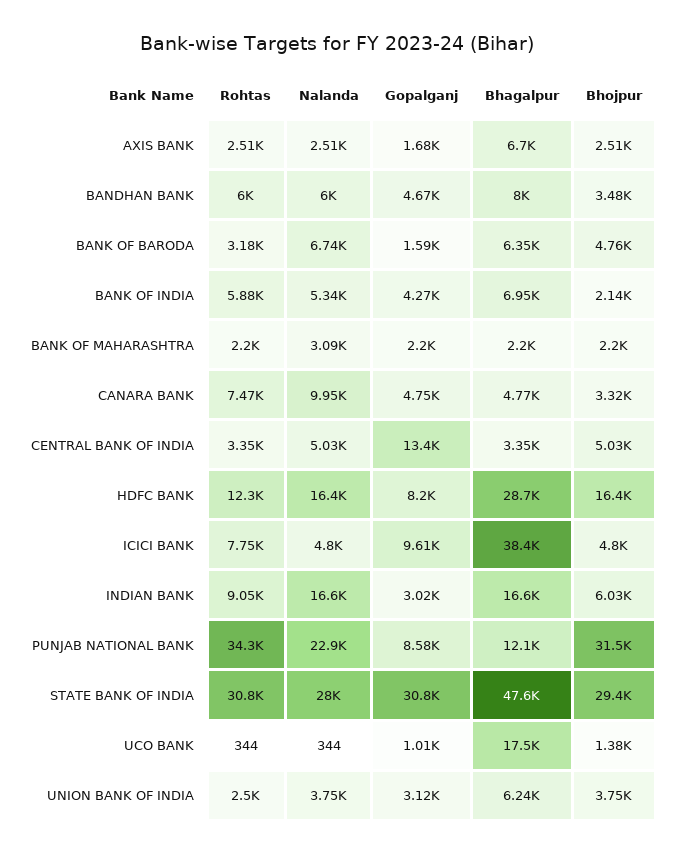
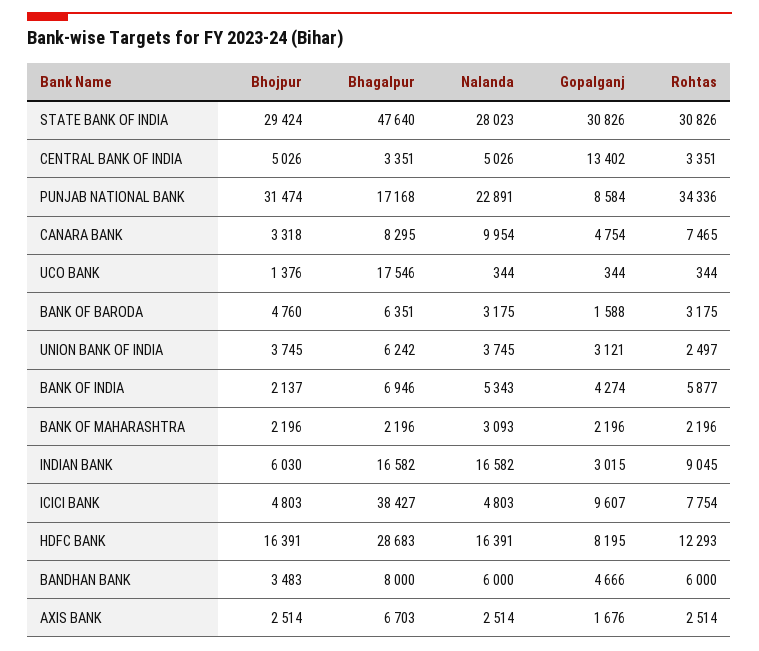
  {
    "Rohtas": {
      "AXIS BANK": 2514,
      "BANDHAN BANK": 6000,
      "BANK OF BARODA": 3175,
      "BANK OF INDIA": 5877,
      "BANK OF MAHARASHTRA": 2196,
      "CANARA BANK": 7465,
      "CENTRAL BANK OF INDIA": 3351,
      "HDFC BANK": 12293,
      "ICICI BANK": 7754,
      "INDIAN BANK": 9045,
      "PUNJAB NATIONAL BANK": 34336,
      "STATE BANK OF INDIA": 30826,
      "UCO BANK": 344,
      "UNION BANK OF INDIA": 2497
    },
    "Nalanda": {
      "AXIS BANK": 2514,
      "BANDHAN BANK": 6000,
-     "BANK OF BARODA": 6740,
+     "BANK OF BARODA": 3175,
      "BANK OF INDIA": 5343,
      "BANK OF MAHARASHTRA": 3093,
      "CANARA BANK": 9954,
      "CENTRAL BANK OF INDIA": 5026,
      "HDFC BANK": 16391,
      "ICICI BANK": 4803,
      "INDIAN BANK": 16582,
      "PUNJAB NATIONAL BANK": 22891,
      "STATE BANK OF INDIA": 28023,
      "UCO BANK": 344,
      "UNION BANK OF INDIA": 3745
    },
    "Gopalganj": {
      "AXIS BANK": 1676,
      "BANDHAN BANK": 4666,
      "BANK OF BARODA": 1588,
      "BANK OF INDIA": 4274,
      "BANK OF MAHARASHTRA": 2196,
      "CANARA BANK": 4754,
      "CENTRAL BANK OF INDIA": 13402,
      "HDFC BANK": 8195,
      "ICICI BANK": 9607,
      "INDIAN BANK": 3015,
      "PUNJAB NATIONAL BANK": 8584,
      "STATE BANK OF INDIA": 30826,
-     "UCO BANK": 1010,
+     "UCO BANK": 344,
      "UNION BANK OF INDIA": 3121
    },
    "Bhagalpur": {
      "AXIS BANK": 6703,
      "BANDHAN BANK": 8000,
      "BANK OF BARODA": 6351,
      "BANK OF INDIA": 6946,
      "BANK OF MAHARASHTRA": 2196,
-     "CANARA BANK": 4770,
+     "CANARA BANK": 8295,
      "CENTRAL BANK OF INDIA": 3351,
      "HDFC BANK": 28683,
      "ICICI BANK": 38427,
      "INDIAN BANK": 16582,
-     "PUNJAB NATIONAL BANK": 12100,
+     "PUNJAB NATIONAL BANK": 17168,
      "STATE BANK OF INDIA": 47640,
      "UCO BANK": 17546,
      "UNION BANK OF INDIA": 6242
    },
    "Bhojpur": {
      "AXIS BANK": 2514,
      "BANDHAN BANK": 3483,
      "BANK OF BARODA": 4760,
      "BANK OF INDIA": 2137,
      "BANK OF MAHARASHTRA": 2196,
      "CANARA BANK": 3318,
      "CENTRAL BANK OF INDIA": 5026,
      "HDFC BANK": 16391,
      "ICICI BANK": 4803,
      "INDIAN BANK": 6030,
      "PUNJAB NATIONAL BANK": 31474,
      "STATE BANK OF INDIA": 29424,
      "UCO BANK": 1376,
      "UNION BANK OF INDIA": 3745
    }
  }

